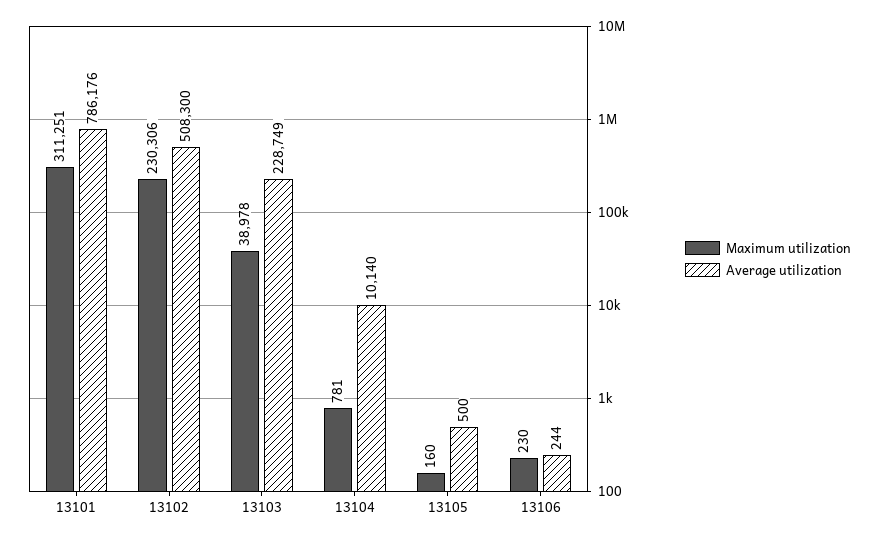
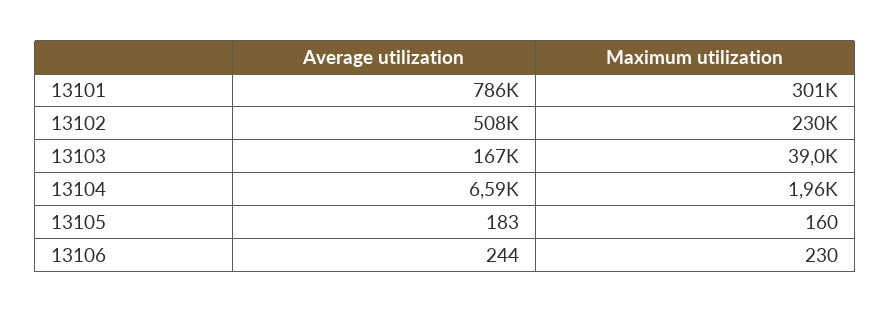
  {
    "Maximum utilization": {
-     "13101": 311251,
+     "13101": 301000,
      "13102": 230306,
      "13103": 38978,
-     "13104": 781,
+     "13104": 1960,
      "13105": 160,
      "13106": 230
    },
    "Average utilization": {
      "13101": 786176,
      "13102": 508300,
-     "13103": 228749,
+     "13103": 167000,
-     "13104": 10140,
+     "13104": 6590,
-     "13105": 500,
+     "13105": 183,
      "13106": 244
    }
  }

